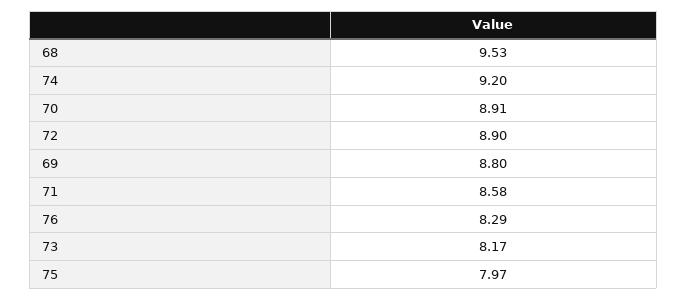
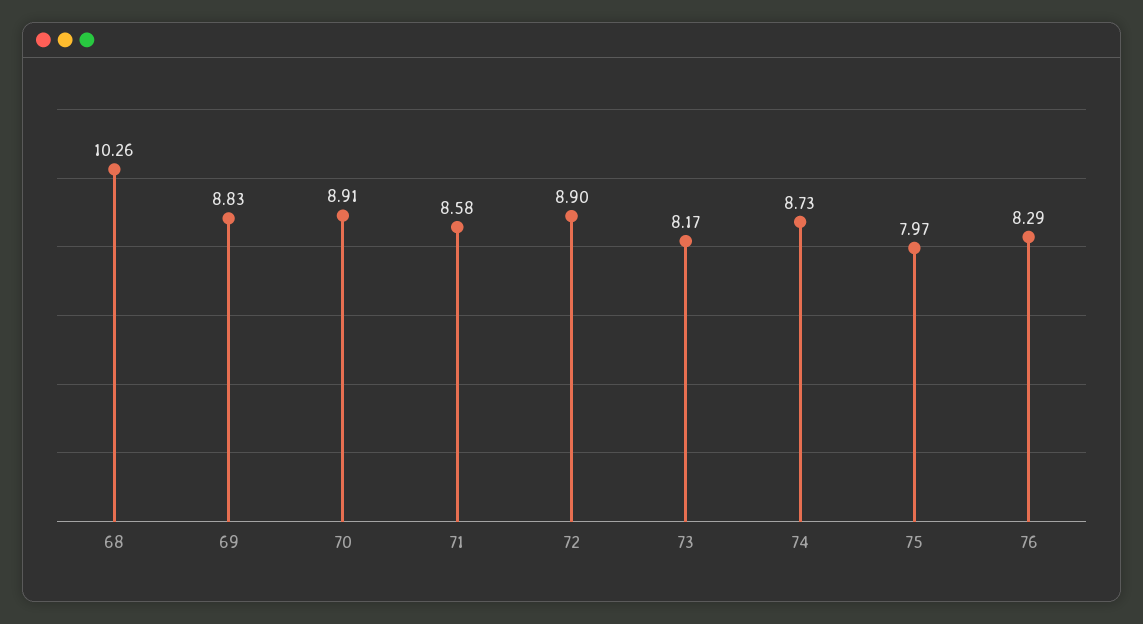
  {
-   "68": 9.53,
+   "68": 10.26,
-   "74": 9.2,
+   "74": 8.73,
    "70": 8.91,
    "72": 8.9,
-   "69": 8.8,
+   "69": 8.83,
    "71": 8.58,
    "76": 8.29,
    "73": 8.17,
    "75": 7.97
  }

